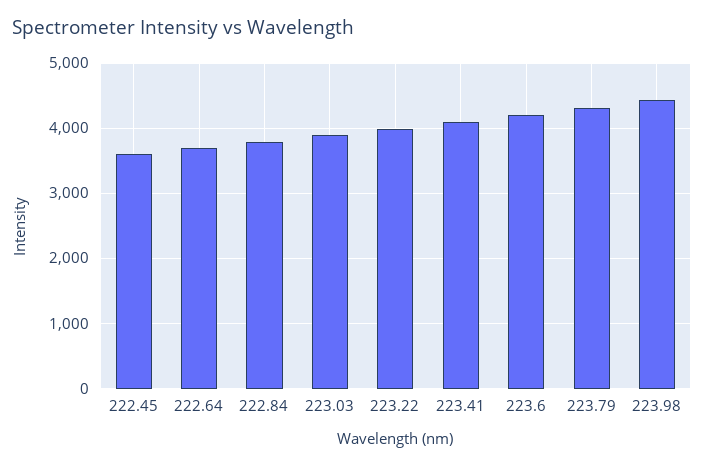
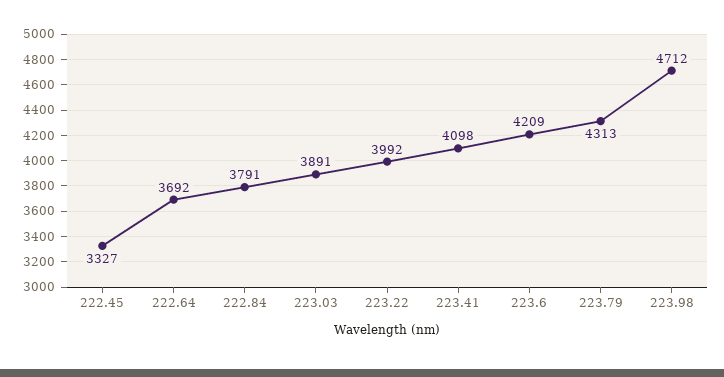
  {
-   "222.45": 3600,
+   "222.45": 3327,
    "222.64": 3692,
    "222.84": 3791,
    "223.03": 3891,
    "223.22": 3992,
    "223.41": 4098,
    "223.6": 4209,
    "223.79": 4313,
-   "223.98": 4400
+   "223.98": 4712
  }

